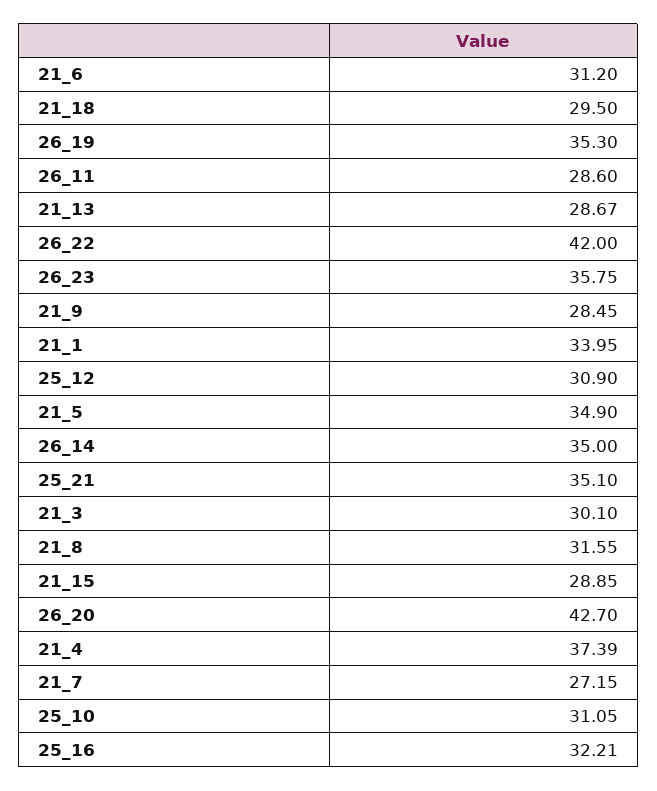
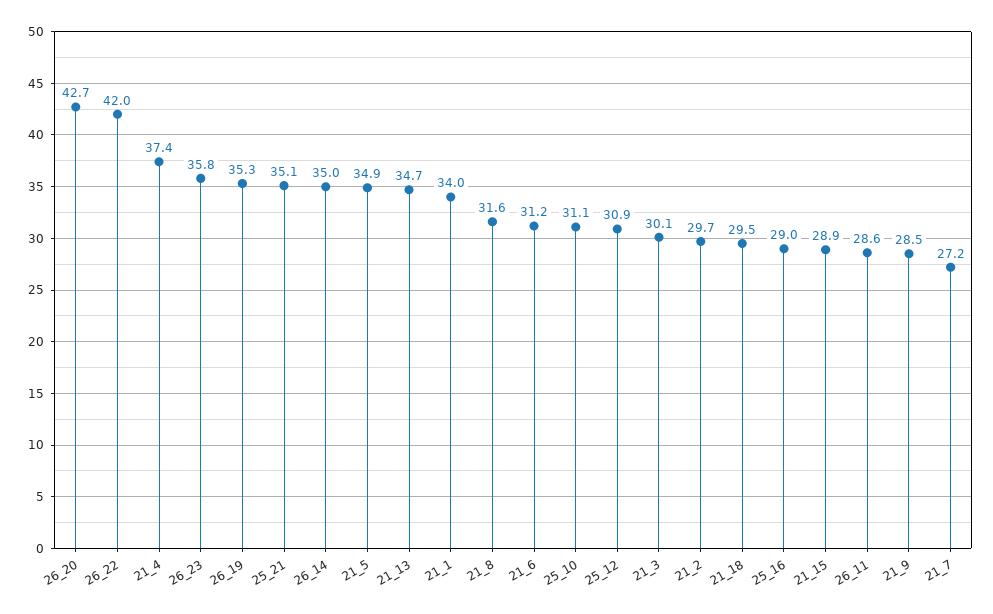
  {
    "21_6": 31.2,
    "21_18": 29.5,
    "26_19": 35.3,
    "26_11": 28.6,
-   "21_13": 28.67,
+   "21_13": 34.7,
    "26_22": 42,
    "26_23": 35.75,
    "21_9": 28.45,
    "21_1": 33.95,
    "25_12": 30.9,
    "21_5": 34.9,
    "26_14": 35,
    "25_21": 35.1,
    "21_3": 30.1,
    "21_8": 31.55,
    "21_15": 28.85,
    "26_20": 42.7,
    "21_4": 37.39,
    "21_7": 27.15,
    "25_10": 31.05,
-   "25_16": 32.21
+   "25_16": 29,
+   "21_2": 29.7
  }

